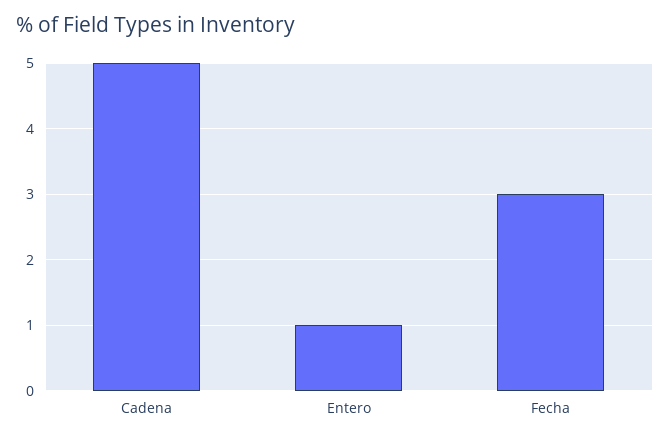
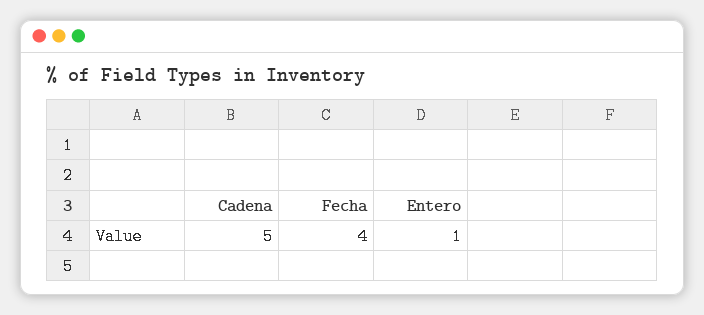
  {
    "Cadena": 5,
    "Entero": 1,
-   "Fecha": 3
+   "Fecha": 4
  }

